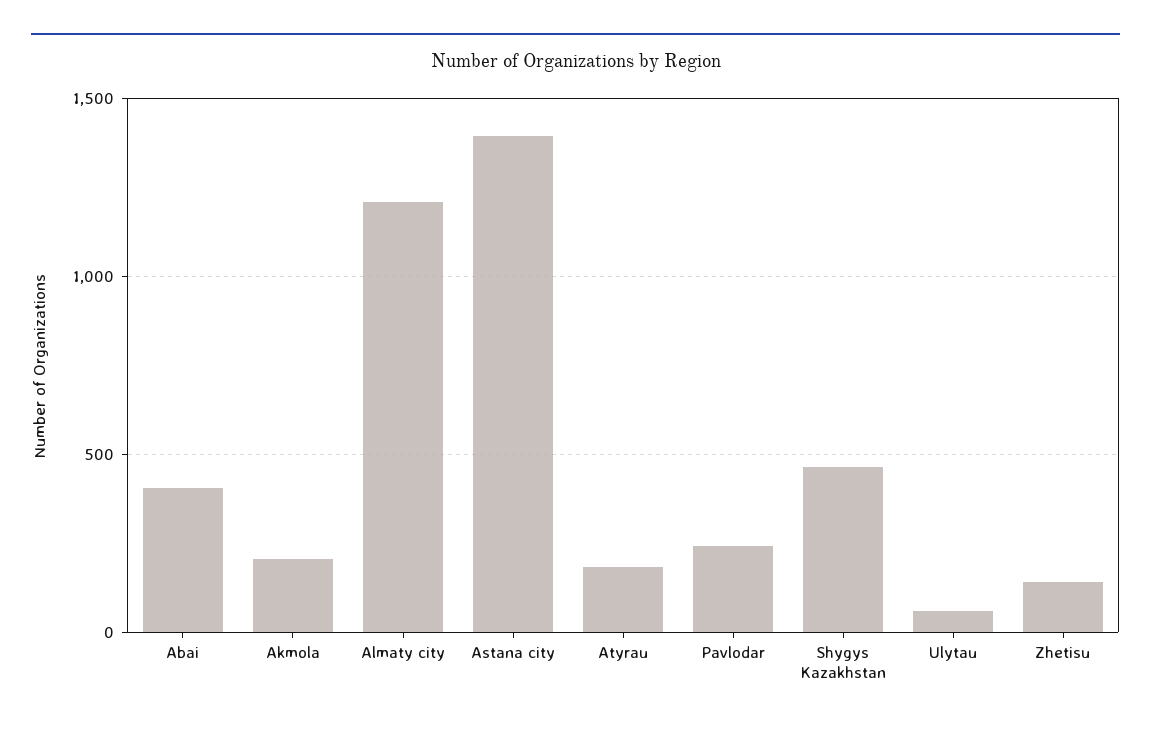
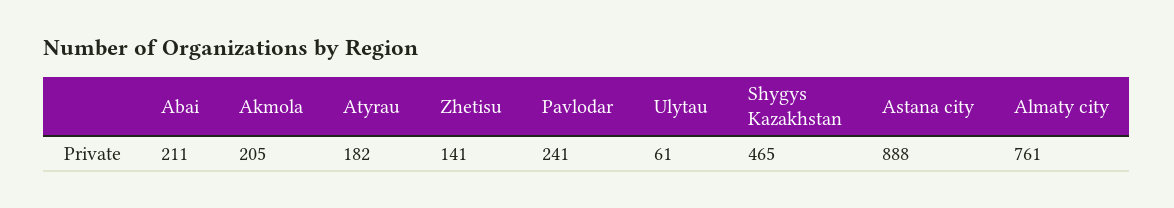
  {
-   "Abai": 400,
+   "Abai": 211,
    "Akmola": 205,
-   "Almaty city": 1200,
+   "Almaty city": 761,
-   "Astana city": 1400,
+   "Astana city": 888,
    "Atyrau": 182,
    "Pavlodar": 241,
    "Shygys Kazakhstan": 465,
    "Ulytau": 61,
    "Zhetisu": 141
  }

